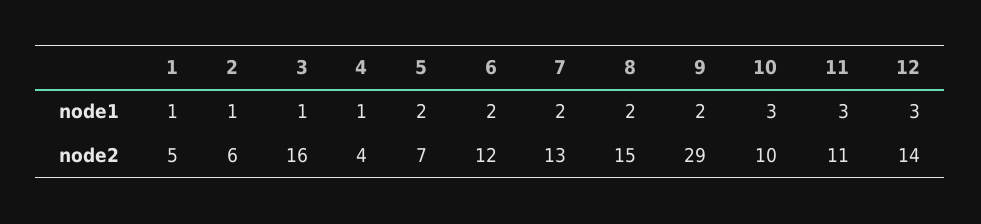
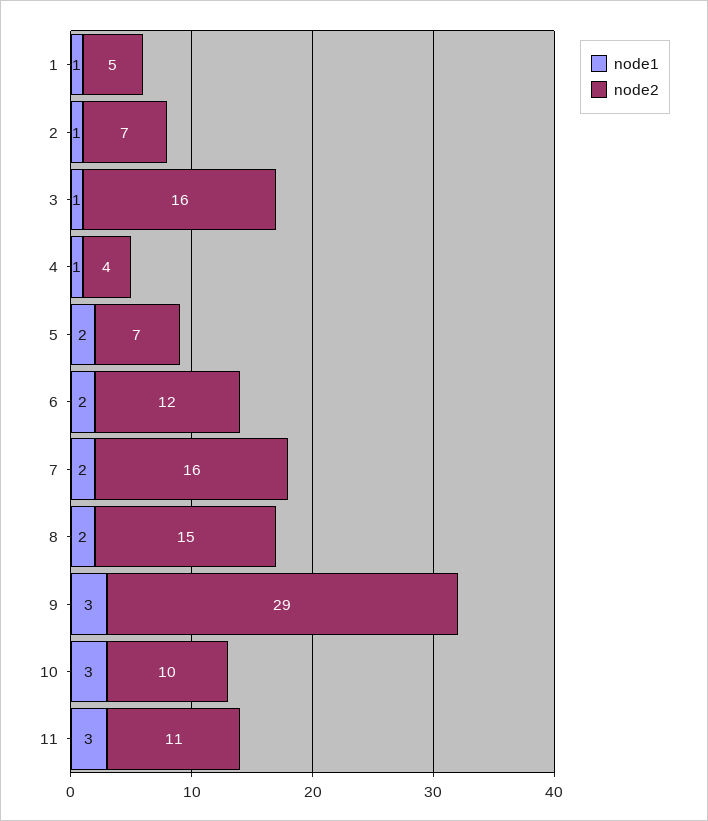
  {
    "node1": {
      "1": 1,
      "2": 1,
      "3": 1,
      "4": 1,
      "5": 2,
      "6": 2,
      "7": 2,
      "8": 2,
-     "9": 2,
+     "9": 3,
      "10": 3,
-     "11": 3,
+     "11": 3
-     "12": 3
    },
    "node2": {
      "1": 5,
-     "2": 6,
+     "2": 7,
      "3": 16,
      "4": 4,
      "5": 7,
      "6": 12,
-     "7": 13,
+     "7": 16,
      "8": 15,
      "9": 29,
      "10": 10,
-     "11": 11,
+     "11": 11
-     "12": 14
    }
  }

